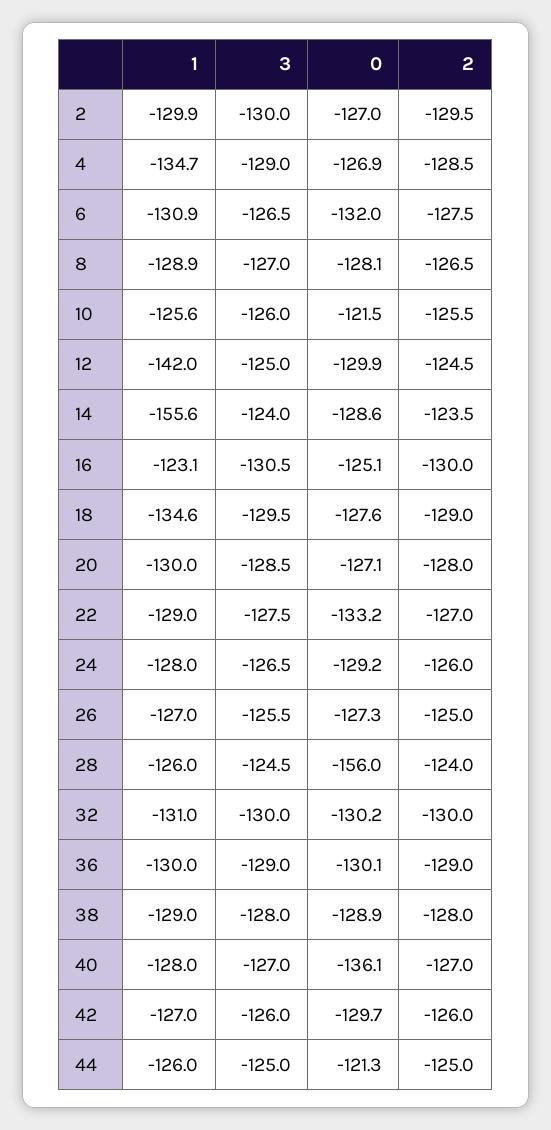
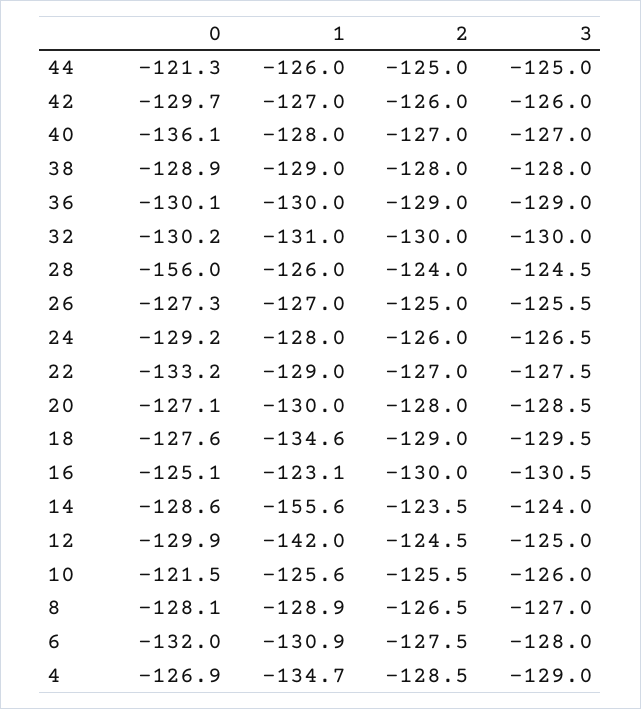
  {
    "1": {
-     "2": -129.9,
      "4": -134.7,
      "6": -130.9,
      "8": -128.9,
      "10": -125.6,
      "12": -142,
      "14": -155.6,
      "16": -123.1,
      "18": -134.6,
      "20": -130,
      "22": -129,
      "24": -128,
      "26": -127,
      "28": -126,
      "32": -131,
      "36": -130,
      "38": -129,
      "40": -128,
      "42": -127,
      "44": -126
    },
    "3": {
-     "2": -130,
      "4": -129,
-     "6": -126.5,
+     "6": -128,
      "8": -127,
      "10": -126,
      "12": -125,
      "14": -124,
      "16": -130.5,
      "18": -129.5,
      "20": -128.5,
      "22": -127.5,
      "24": -126.5,
      "26": -125.5,
      "28": -124.5,
      "32": -130,
      "36": -129,
      "38": -128,
      "40": -127,
      "42": -126,
      "44": -125
    },
    "0": {
-     "2": -127,
      "4": -126.9,
      "6": -132,
      "8": -128.1,
      "10": -121.5,
      "12": -129.9,
      "14": -128.6,
      "16": -125.1,
      "18": -127.6,
      "20": -127.1,
      "22": -133.2,
      "24": -129.2,
      "26": -127.3,
      "28": -156,
      "32": -130.2,
      "36": -130.1,
      "38": -128.9,
      "40": -136.1,
      "42": -129.7,
      "44": -121.3
    },
    "2": {
-     "2": -129.5,
      "4": -128.5,
      "6": -127.5,
      "8": -126.5,
      "10": -125.5,
      "12": -124.5,
      "14": -123.5,
      "16": -130,
      "18": -129,
      "20": -128,
      "22": -127,
      "24": -126,
      "26": -125,
      "28": -124,
      "32": -130,
      "36": -129,
      "38": -128,
      "40": -127,
      "42": -126,
      "44": -125
    }
  }

